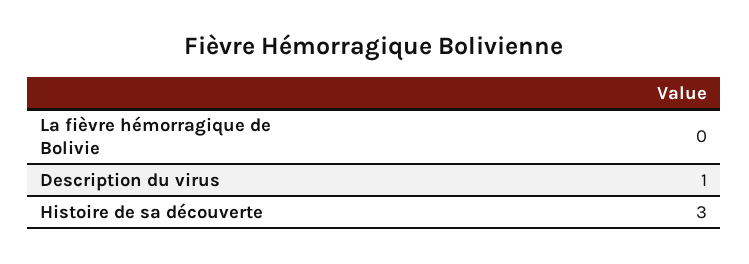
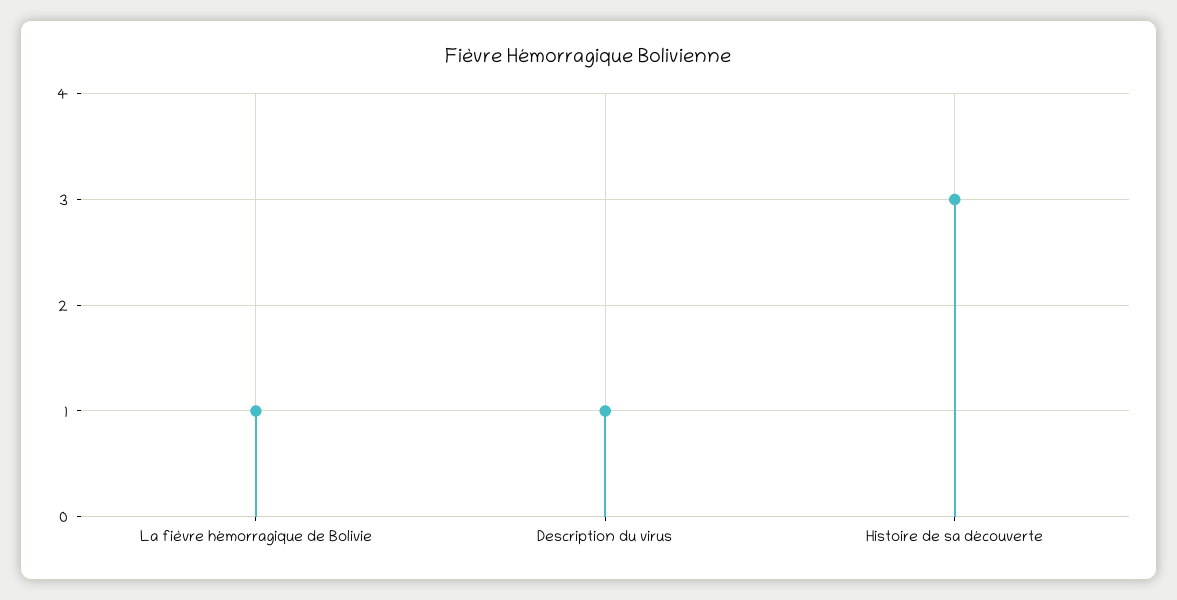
  {
-   "La fièvre hémorragique de Bolivie": 0,
+   "La fièvre hémorragique de Bolivie": 1,
    "Description du virus": 1,
    "Histoire de sa découverte": 3
  }

